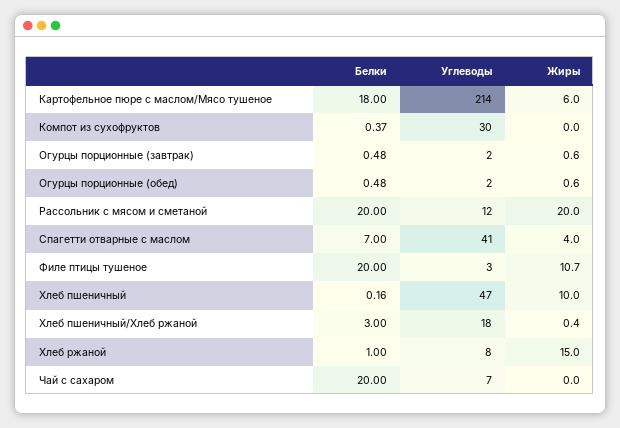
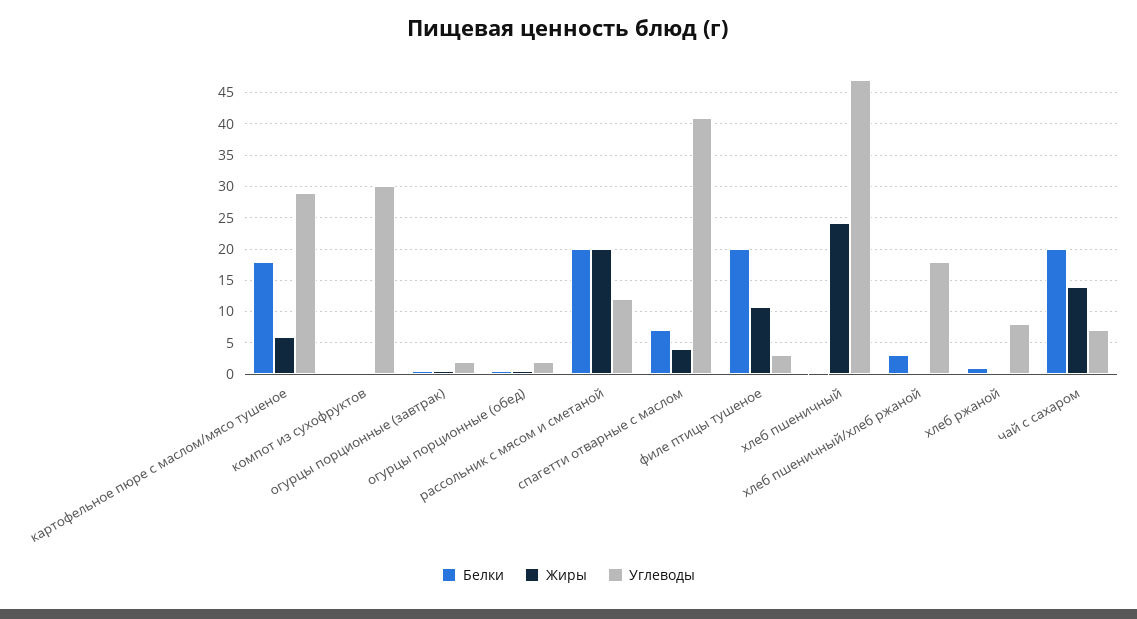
  {
    "Белки": {
      "Картофельное пюре с маслом/Мясо тушеное": 18,
      "Компот из сухофруктов": 0.37,
      "Огурцы порционные (завтрак)": 0.48,
      "Огурцы порционные (обед)": 0.48,
      "Рассольник с мясом и сметаной": 20,
      "Спагетти отварные с маслом": 7,
      "Филе птицы тушеное": 20,
      "Хлеб пшеничный": 0.16,
      "Хлеб пшеничный/Хлеб ржаной": 3,
      "Хлеб ржаной": 1,
      "Чай с сахаром": 20
    },
    "Углеводы": {
-     "Картофельное пюре с маслом/Мясо тушеное": 214,
+     "Картофельное пюре с маслом/Мясо тушеное": 29,
      "Компот из сухофруктов": 30,
      "Огурцы порционные (завтрак)": 2,
      "Огурцы порционные (обед)": 2,
      "Рассольник с мясом и сметаной": 12,
      "Спагетти отварные с маслом": 41,
      "Филе птицы тушеное": 3,
      "Хлеб пшеничный": 47,
      "Хлеб пшеничный/Хлеб ржаной": 18,
      "Хлеб ржаной": 8,
      "Чай с сахаром": 7
    },
    "Жиры": {
      "Картофельное пюре с маслом/Мясо тушеное": 6,
      "Компот из сухофруктов": 0,
      "Огурцы порционные (завтрак)": 0.6,
      "Огурцы порционные (обед)": 0.6,
      "Рассольник с мясом и сметаной": 20,
      "Спагетти отварные с маслом": 4,
      "Филе птицы тушеное": 10.7,
-     "Хлеб пшеничный": 10,
+     "Хлеб пшеничный": 24,
      "Хлеб пшеничный/Хлеб ржаной": 0.4,
-     "Хлеб ржаной": 15,
+     "Хлеб ржаной": 0,
-     "Чай с сахаром": 0
+     "Чай с сахаром": 14
    }
  }

